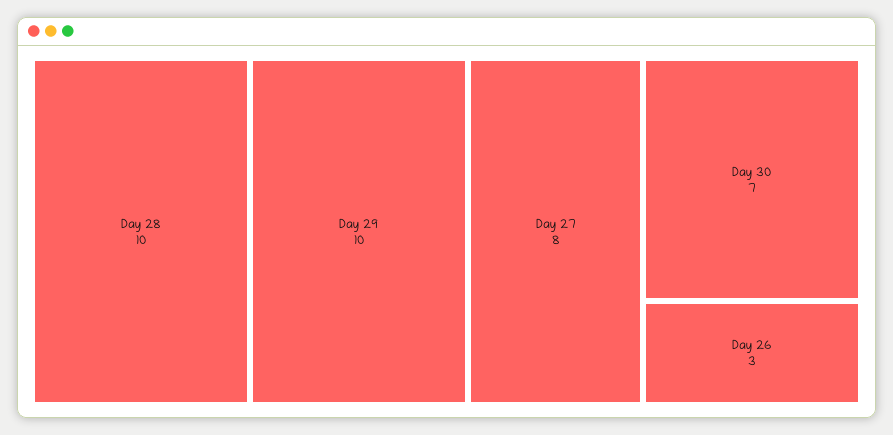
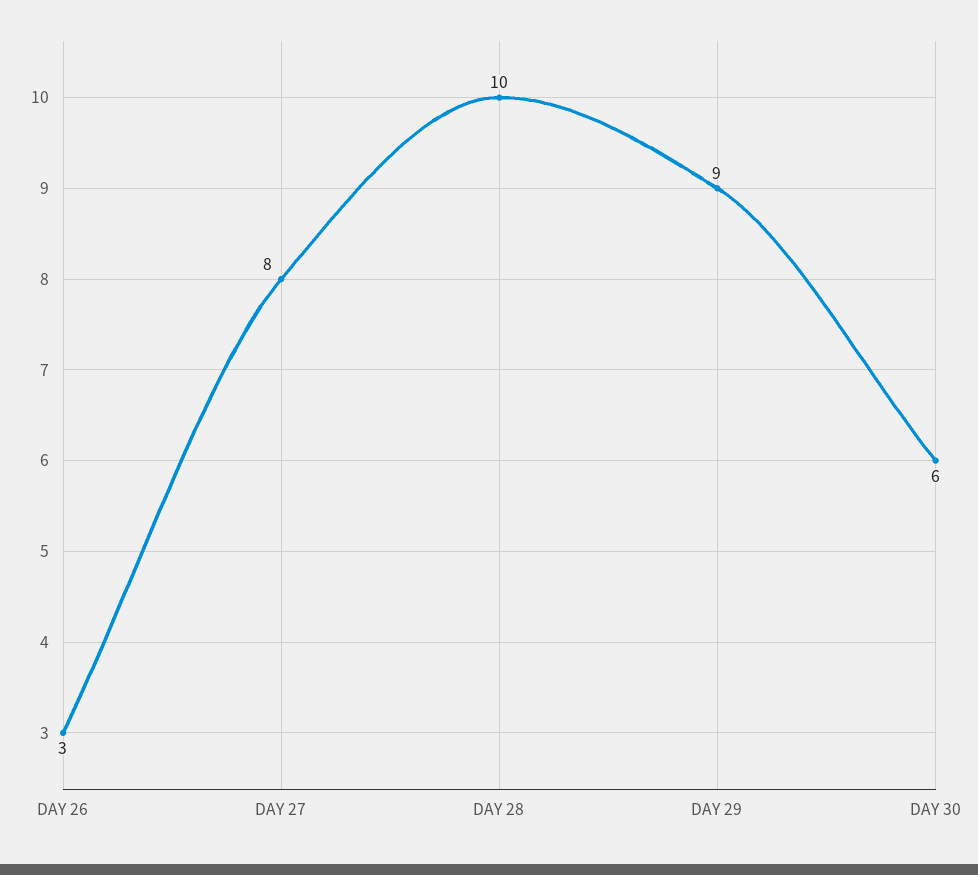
  {
    "Day 28": 10,
-   "Day 29": 10,
+   "Day 29": 9,
    "Day 27": 8,
-   "Day 30": 7,
+   "Day 30": 6,
    "Day 26": 3
  }

